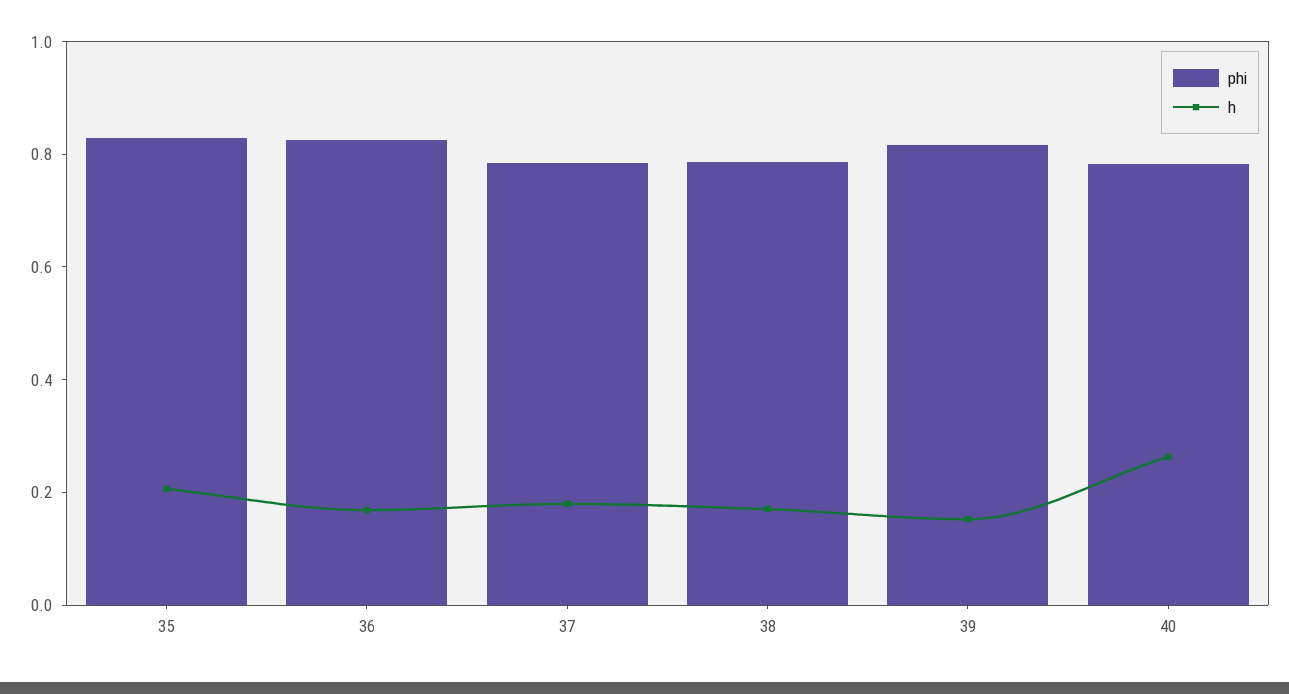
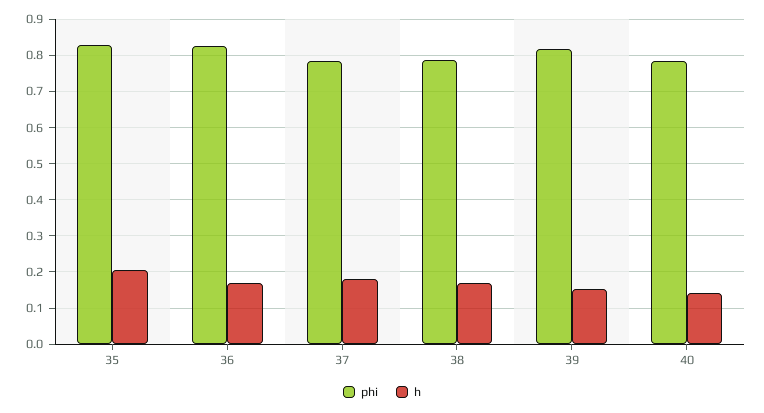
  {
    "phi": {
      "35": 0.82,
      "36": 0.82,
      "37": 0.78,
      "38": 0.78,
      "39": 0.82,
      "40": 0.78
    },
    "h": {
      "35": 0.2,
      "36": 0.16,
      "37": 0.18,
      "38": 0.18,
      "39": 0.16,
-     "40": 0.25
+     "40": 0.14
    }
  }

